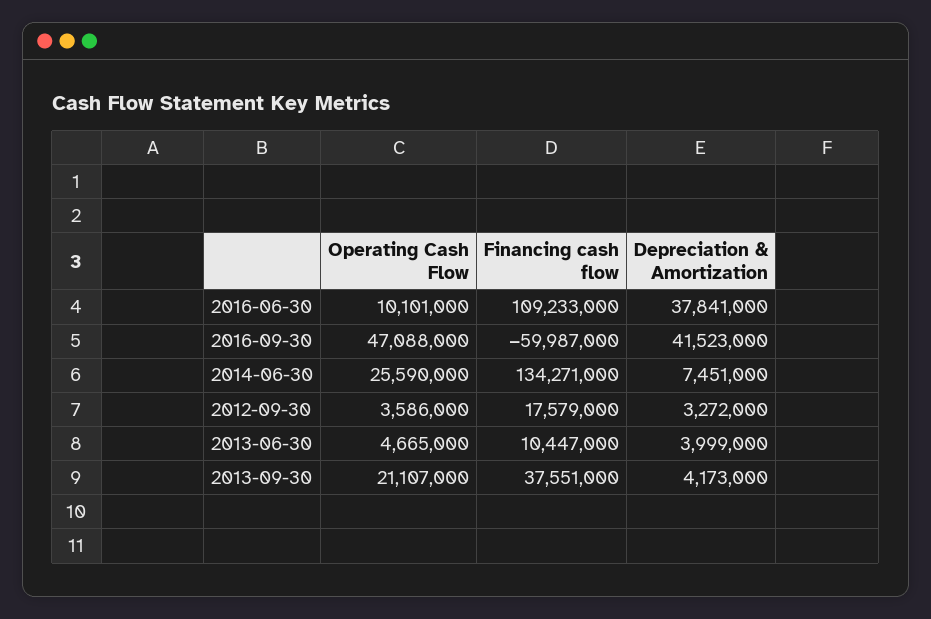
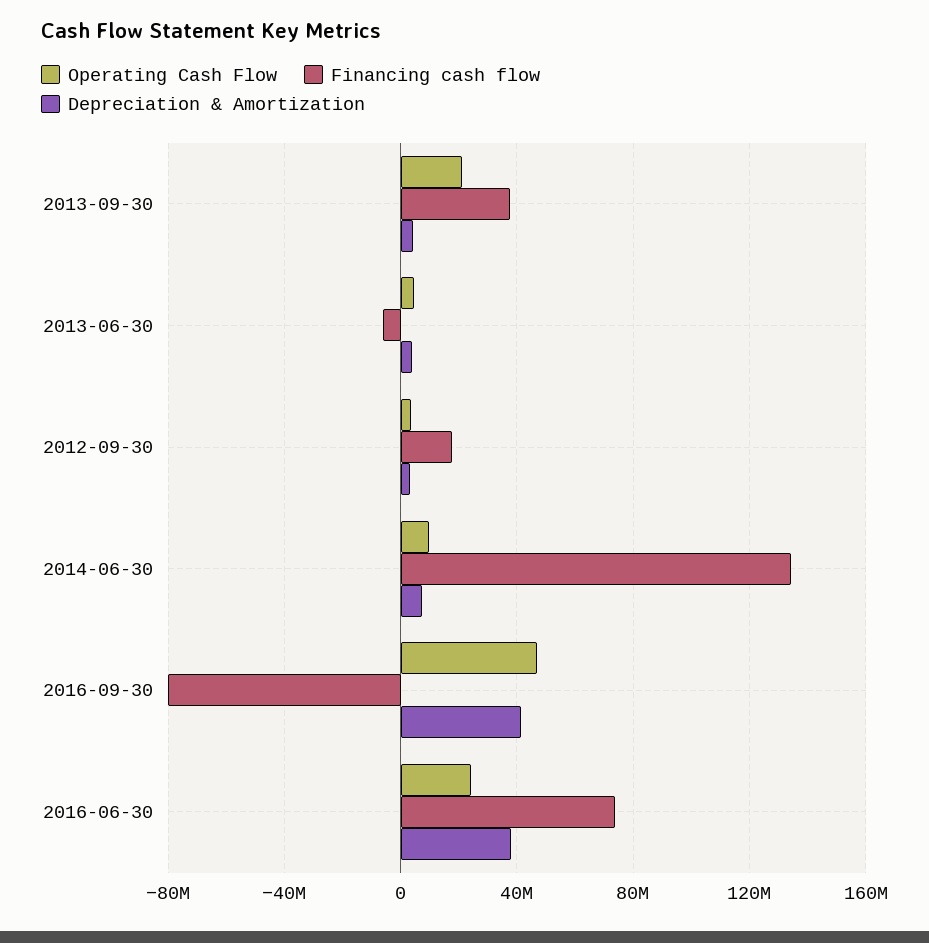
  {
    "Operating Cash Flow": {
-     "2016-06-30": 10101000,
+     "2016-06-30": 25000000,
      "2016-09-30": 47088000,
-     "2014-06-30": 25590000,
+     "2014-06-30": 10000000,
      "2012-09-30": 3586000,
      "2013-06-30": 4665000,
      "2013-09-30": 21107000
    },
    "Financing cash flow": {
-     "2016-06-30": 109233000,
+     "2016-06-30": 75000000,
-     "2016-09-30": -59987000,
+     "2016-09-30": -80000000,
      "2014-06-30": 134271000,
      "2012-09-30": 17579000,
-     "2013-06-30": 10447000,
+     "2013-06-30": -5000000,
      "2013-09-30": 37551000
    },
    "Depreciation & Amortization": {
      "2016-06-30": 37841000,
      "2016-09-30": 41523000,
      "2014-06-30": 7451000,
      "2012-09-30": 3272000,
      "2013-06-30": 3999000,
      "2013-09-30": 4173000
    }
  }

